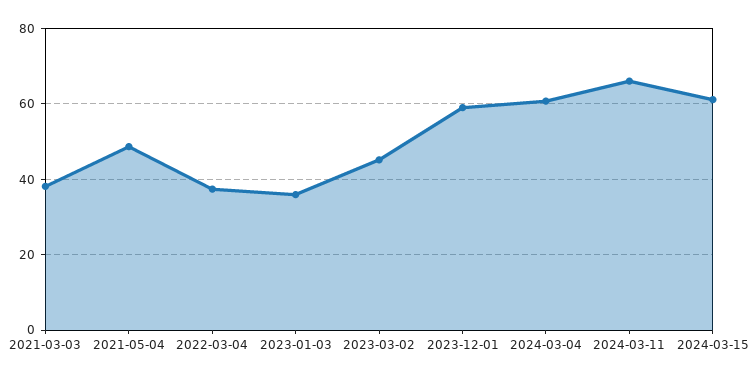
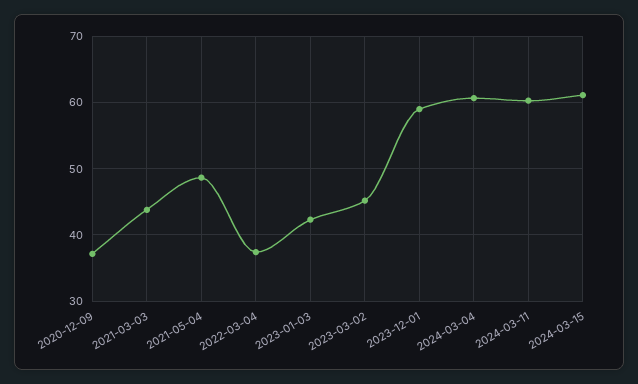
  {
-   "2021-03-03": 38,
+   "2021-03-03": 44,
    "2021-05-04": 49,
    "2022-03-04": 37,
-   "2023-01-03": 36,
+   "2023-01-03": 42,
    "2023-03-02": 45,
    "2023-12-01": 59,
    "2024-03-04": 61,
-   "2024-03-11": 66,
+   "2024-03-11": 60,
-   "2024-03-15": 61
+   "2024-03-15": 61,
+   "2020-12-09": 37
  }

